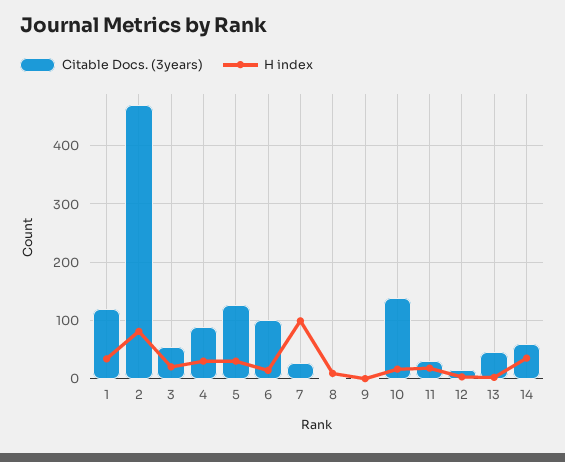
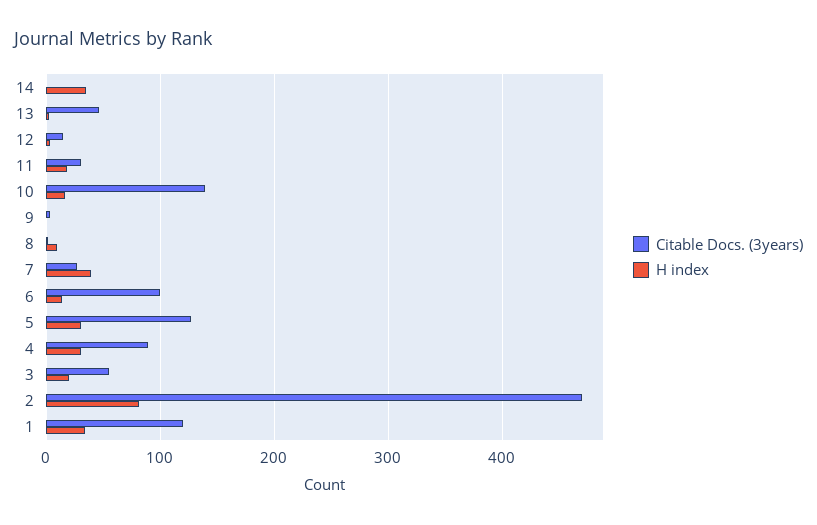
  {
    "Citable Docs. (3years)": {
      "1": 120,
      "2": 470,
      "3": 60,
      "4": 90,
      "5": 130,
      "6": 100,
      "7": 30,
      "8": 0,
      "9": 0,
      "10": 140,
      "11": 30,
      "12": 20,
      "13": 50,
-     "14": 60
+     "14": 0
    },
    "H index": {
      "1": 30,
      "2": 80,
      "3": 20,
      "4": 30,
      "5": 30,
      "6": 10,
-     "7": 100,
+     "7": 40,
      "8": 10,
      "9": 0,
      "10": 20,
      "11": 20,
      "12": 0,
      "13": 0,
      "14": 40
    }
  }

